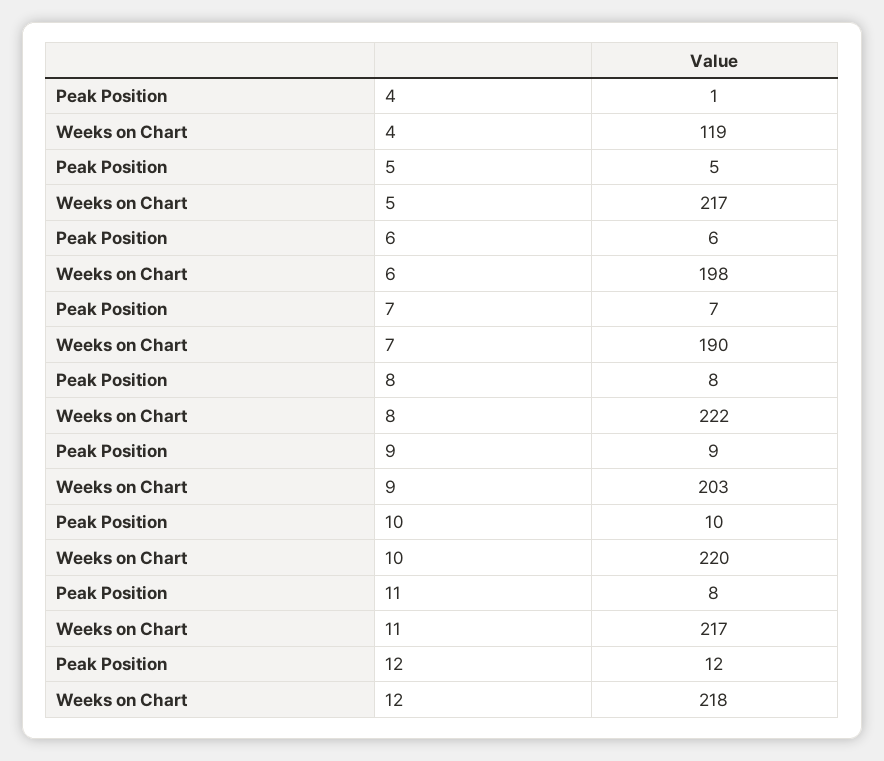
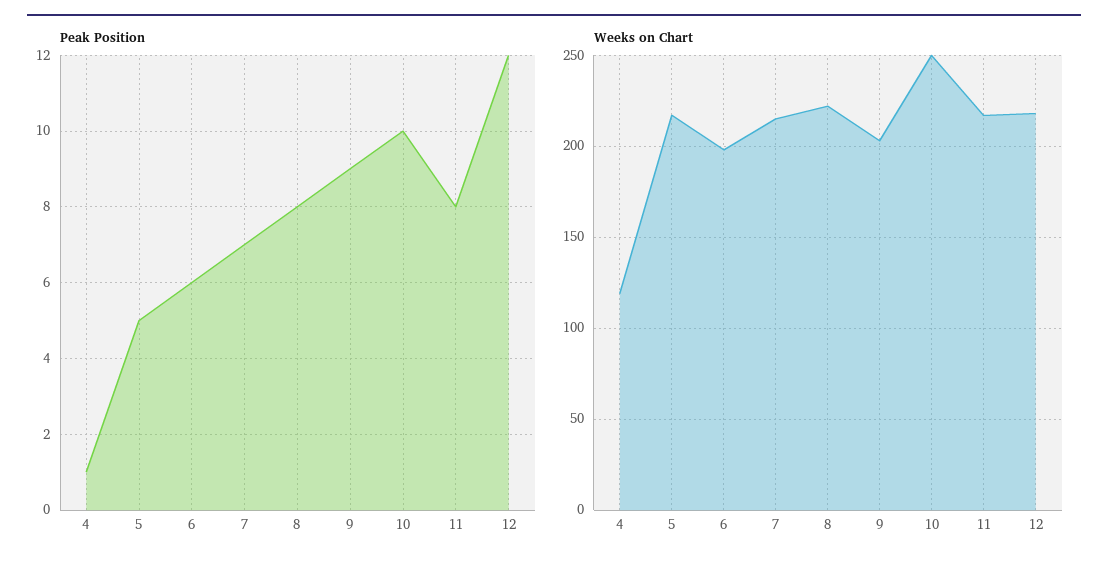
  {
    "Peak Position": {
      "4": 1,
      "5": 5,
      "6": 6,
      "7": 7,
      "8": 8,
      "9": 9,
      "10": 10,
      "11": 8,
      "12": 12
    },
    "Weeks on Chart": {
      "4": 119,
      "5": 217,
      "6": 198,
-     "7": 190,
+     "7": 215,
      "8": 222,
      "9": 203,
-     "10": 220,
+     "10": 250,
      "11": 217,
      "12": 218
    }
  }

